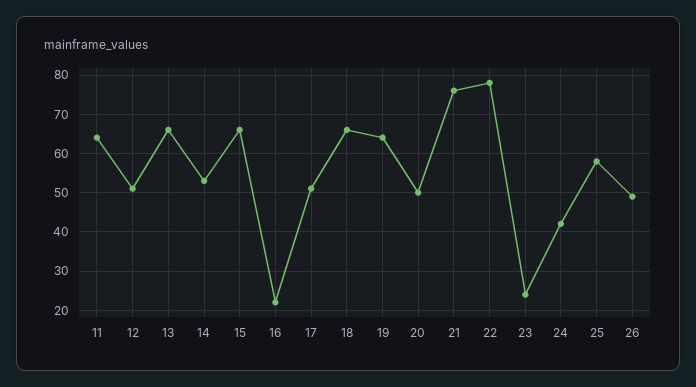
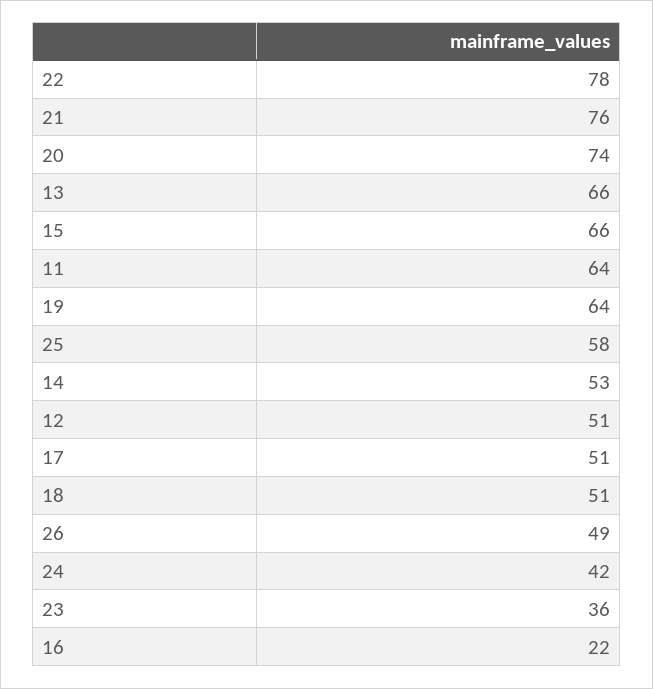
  {
    "11": 64,
    "12": 51,
    "13": 66,
    "14": 53,
    "15": 66,
    "16": 22,
    "17": 51,
-   "18": 65,
+   "18": 51,
    "19": 64,
-   "20": 50,
+   "20": 74,
    "21": 76,
    "22": 78,
-   "23": 25,
+   "23": 36,
    "24": 42,
    "25": 58,
    "26": 49
  }

